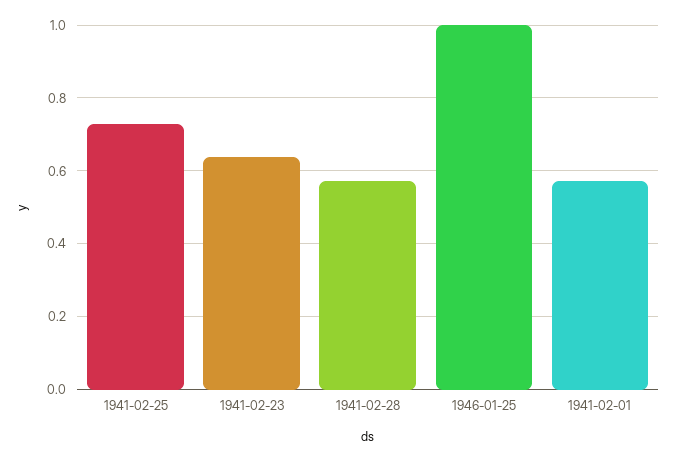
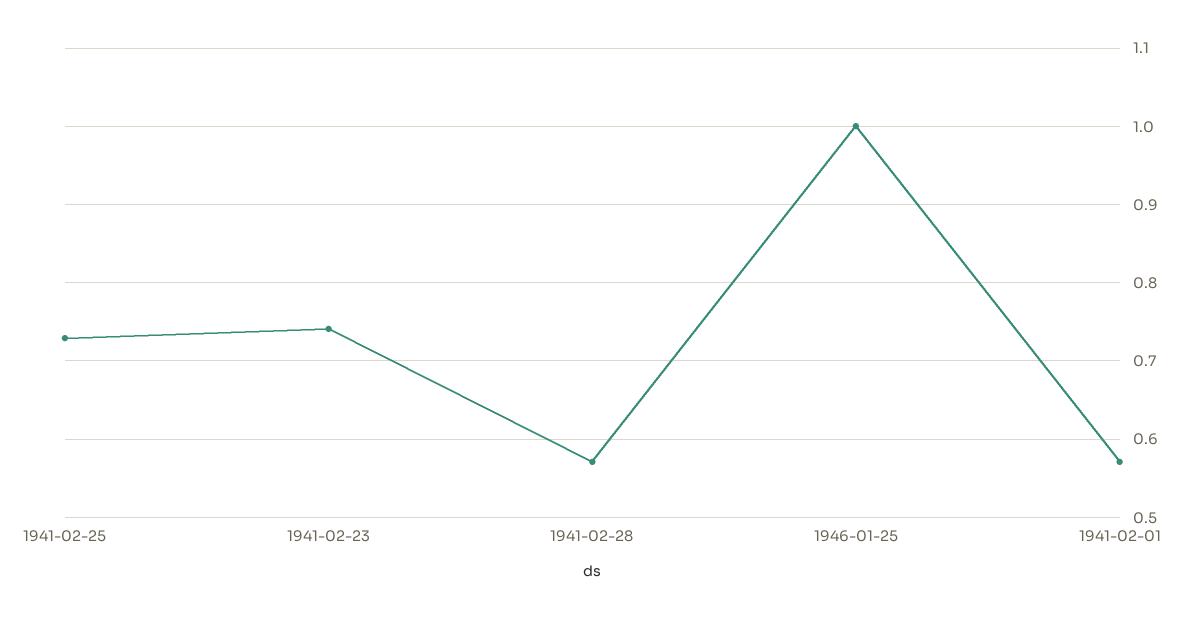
  {
    "1941-02-25": 0.73,
-   "1941-02-23": 0.64,
+   "1941-02-23": 0.74,
    "1941-02-28": 0.57,
    "1946-01-25": 1,
    "1941-02-01": 0.57
  }

